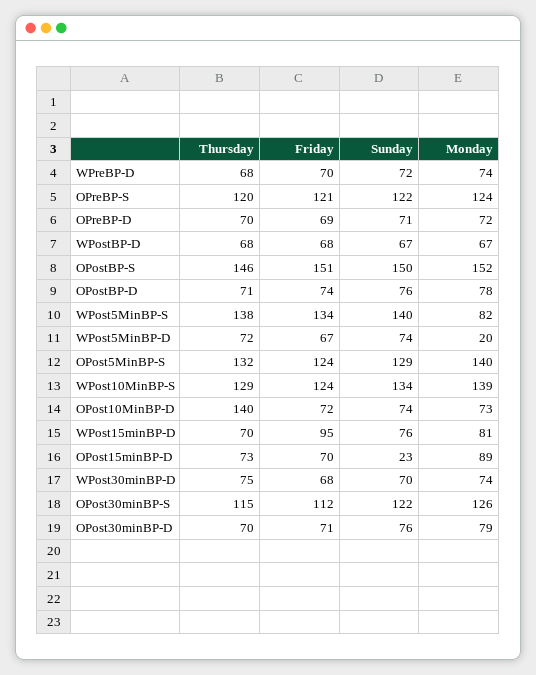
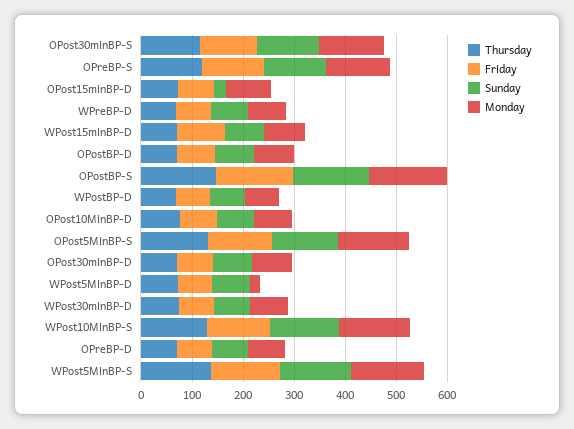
  {
    "Thursday": {
      "WPreBP-D": 68,
      "OPreBP-S": 120,
      "OPreBP-D": 70,
      "WPostBP-D": 68,
      "OPostBP-S": 146,
      "OPostBP-D": 71,
      "WPost5MinBP-S": 138,
      "WPost5MinBP-D": 72,
      "OPost5MinBP-S": 132,
      "WPost10MinBP-S": 129,
-     "OPost10MinBP-D": 140,
+     "OPost10MinBP-D": 80,
      "WPost15minBP-D": 70,
      "OPost15minBP-D": 73,
      "WPost30minBP-D": 75,
      "OPost30minBP-S": 115,
      "OPost30minBP-D": 70
    },
    "Friday": {
      "WPreBP-D": 70,
      "OPreBP-S": 121,
      "OPreBP-D": 69,
      "WPostBP-D": 68,
      "OPostBP-S": 151,
      "OPostBP-D": 74,
      "WPost5MinBP-S": 134,
      "WPost5MinBP-D": 67,
      "OPost5MinBP-S": 124,
      "WPost10MinBP-S": 124,
      "OPost10MinBP-D": 72,
      "WPost15minBP-D": 95,
      "OPost15minBP-D": 70,
      "WPost30minBP-D": 68,
      "OPost30minBP-S": 112,
      "OPost30minBP-D": 71
    },
    "Sunday": {
      "WPreBP-D": 72,
      "OPreBP-S": 122,
      "OPreBP-D": 71,
      "WPostBP-D": 67,
      "OPostBP-S": 150,
      "OPostBP-D": 76,
      "WPost5MinBP-S": 140,
      "WPost5MinBP-D": 74,
      "OPost5MinBP-S": 129,
      "WPost10MinBP-S": 134,
      "OPost10MinBP-D": 74,
      "WPost15minBP-D": 76,
      "OPost15minBP-D": 23,
      "WPost30minBP-D": 70,
      "OPost30minBP-S": 122,
      "OPost30minBP-D": 76
    },
    "Monday": {
      "WPreBP-D": 74,
      "OPreBP-S": 124,
      "OPreBP-D": 72,
      "WPostBP-D": 67,
      "OPostBP-S": 152,
      "OPostBP-D": 78,
-     "WPost5MinBP-S": 82,
+     "WPost5MinBP-S": 140,
      "WPost5MinBP-D": 20,
      "OPost5MinBP-S": 140,
      "WPost10MinBP-S": 139,
      "OPost10MinBP-D": 73,
      "WPost15minBP-D": 81,
      "OPost15minBP-D": 89,
      "WPost30minBP-D": 74,
      "OPost30minBP-S": 126,
      "OPost30minBP-D": 79
    }
  }

